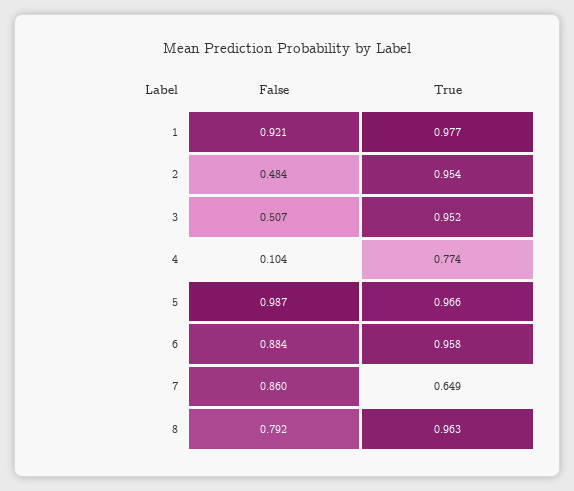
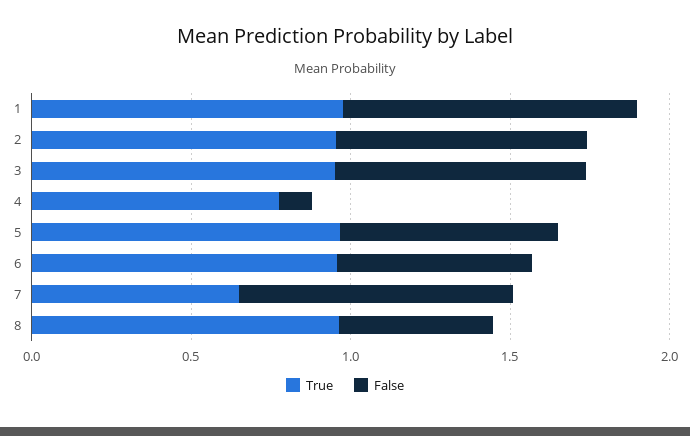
  {
    "False": {
      "1": 0.921,
-     "2": 0.484,
+     "2": 0.8,
-     "3": 0.507,
+     "3": 0.8,
      "4": 0.104,
-     "5": 0.987,
+     "5": 0.7,
-     "6": 0.884,
+     "6": 0.6,
      "7": 0.86,
-     "8": 0.792
+     "8": 0.5
    },
    "True": {
      "1": 0.977,
      "2": 0.954,
      "3": 0.952,
      "4": 0.774,
      "5": 0.966,
      "6": 0.958,
      "7": 0.649,
      "8": 0.963
    }
  }

